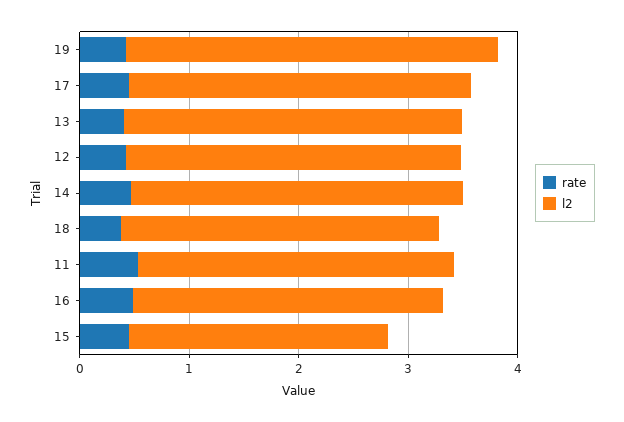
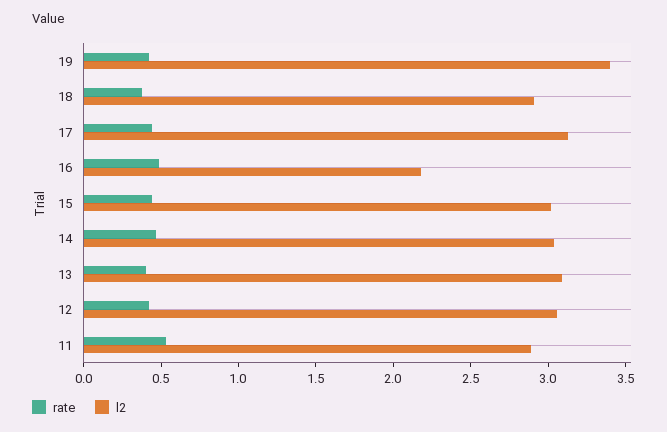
  {
    "rate": {
      "19": 0.4,
      "17": 0.4,
      "13": 0.4,
      "12": 0.4,
      "14": 0.5,
      "18": 0.4,
      "11": 0.5,
      "16": 0.5,
      "15": 0.4
    },
    "l2": {
      "19": 3.4,
      "17": 3.1,
      "13": 3.1,
      "12": 3.1,
      "14": 3,
      "18": 2.9,
      "11": 2.9,
-     "16": 2.8,
+     "16": 2.2,
-     "15": 2.4
+     "15": 3
    }
  }

